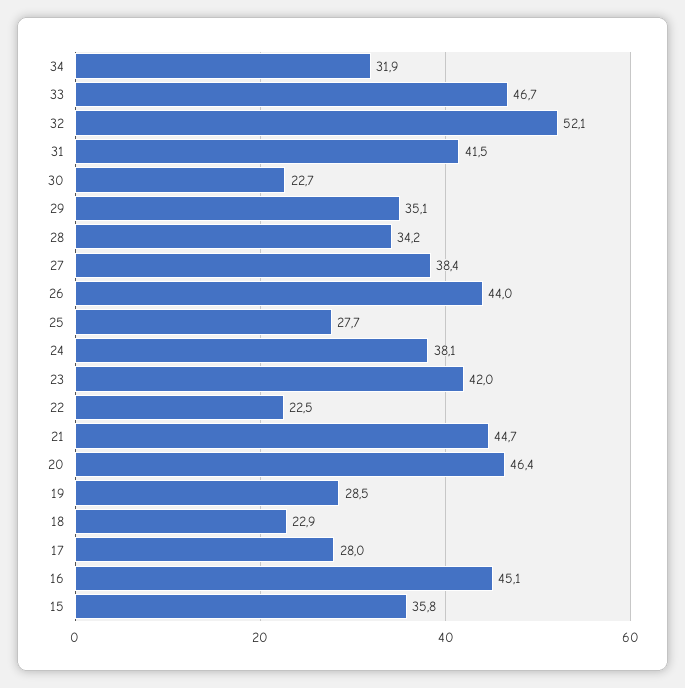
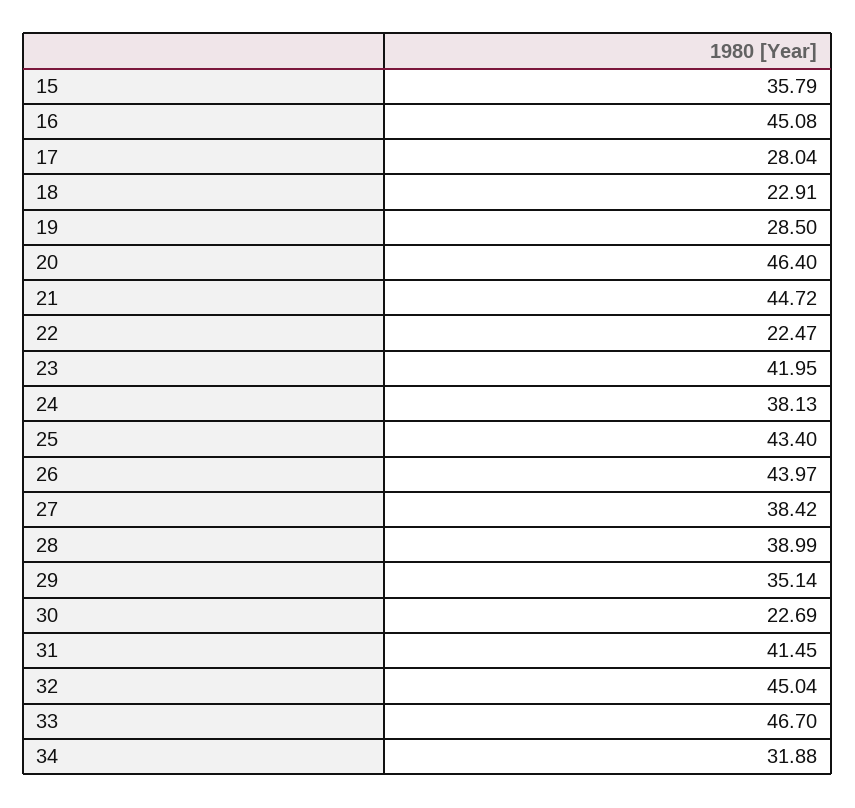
  {
    "34": 31.88,
    "33": 46.7,
-   "32": 52.1,
+   "32": 45.04,
    "31": 41.45,
    "30": 22.69,
    "29": 35.14,
-   "28": 34.2,
+   "28": 38.99,
    "27": 38.42,
    "26": 43.97,
-   "25": 27.7,
+   "25": 43.4,
    "24": 38.13,
    "23": 41.95,
    "22": 22.47,
    "21": 44.72,
    "20": 46.4,
    "19": 28.5,
    "18": 22.91,
    "17": 28.04,
    "16": 45.08,
    "15": 35.79
  }

